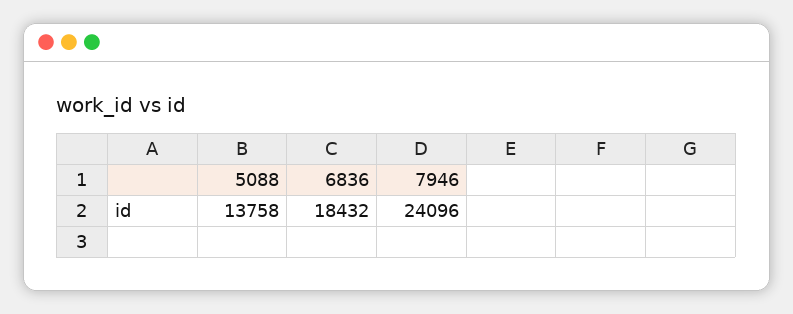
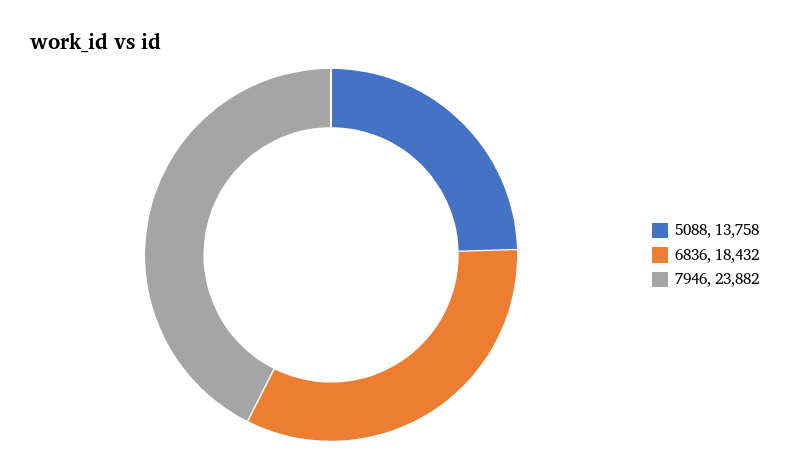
  {
    "5088": 13758,
    "6836": 18432,
-   "7946": 24096
+   "7946": 23882
  }

